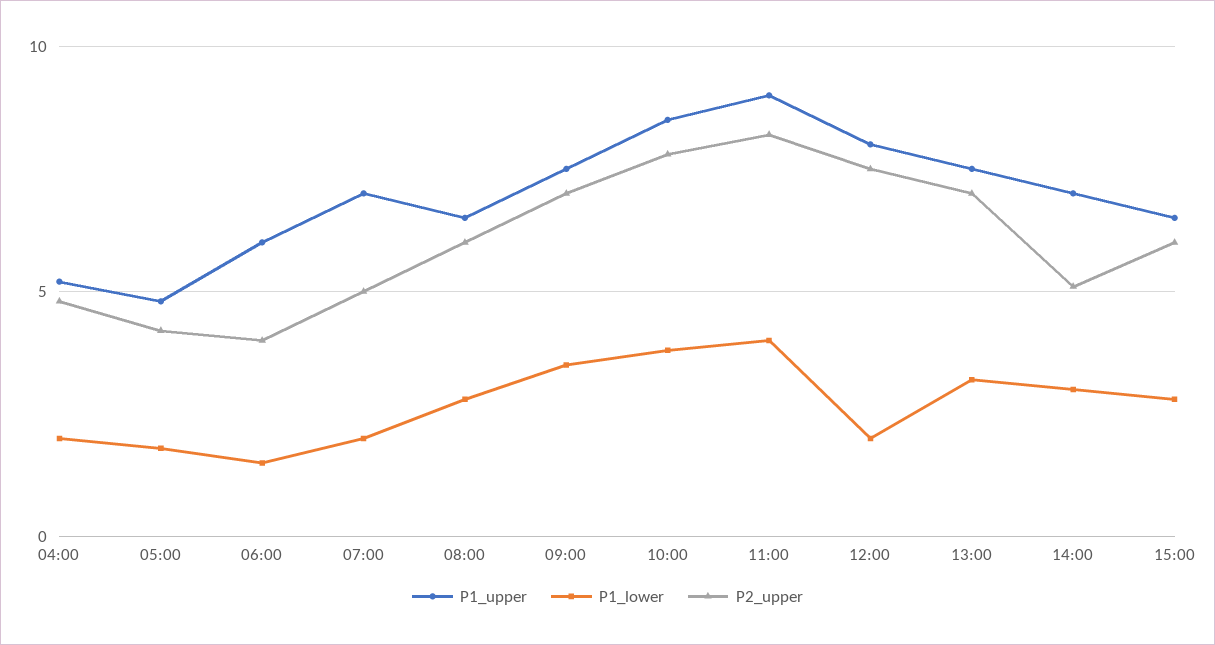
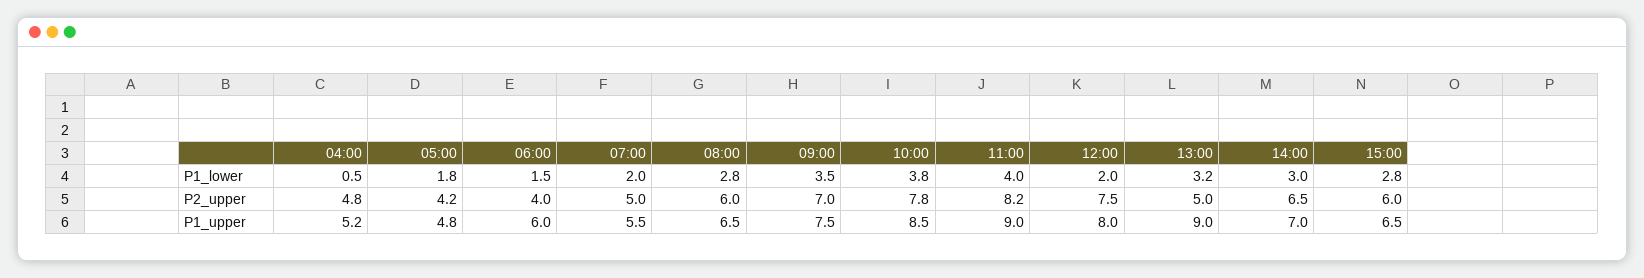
  {
    "P1_upper": {
      "04:00": 5.2,
      "05:00": 4.8,
      "06:00": 6,
-     "07:00": 7,
+     "07:00": 5.5,
      "08:00": 6.5,
      "09:00": 7.5,
      "10:00": 8.5,
      "11:00": 9,
      "12:00": 8,
-     "13:00": 7.5,
+     "13:00": 9,
      "14:00": 7,
      "15:00": 6.5
    },
    "P1_lower": {
-     "04:00": 2,
+     "04:00": 0.5,
      "05:00": 1.8,
      "06:00": 1.5,
      "07:00": 2,
      "08:00": 2.8,
      "09:00": 3.5,
      "10:00": 3.8,
      "11:00": 4,
      "12:00": 2,
      "13:00": 3.2,
      "14:00": 3,
      "15:00": 2.8
    },
    "P2_upper": {
      "04:00": 4.8,
      "05:00": 4.2,
      "06:00": 4,
      "07:00": 5,
      "08:00": 6,
      "09:00": 7,
      "10:00": 7.8,
      "11:00": 8.2,
      "12:00": 7.5,
-     "13:00": 7,
+     "13:00": 5,
-     "14:00": 5,
+     "14:00": 6.5,
      "15:00": 6
    }
  }

